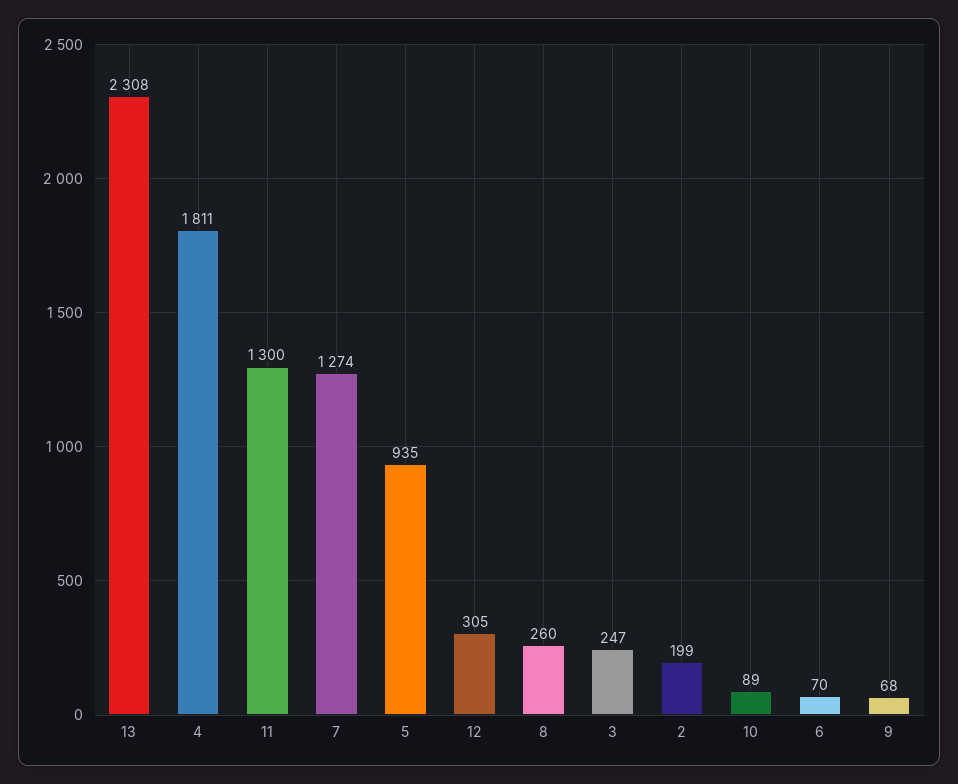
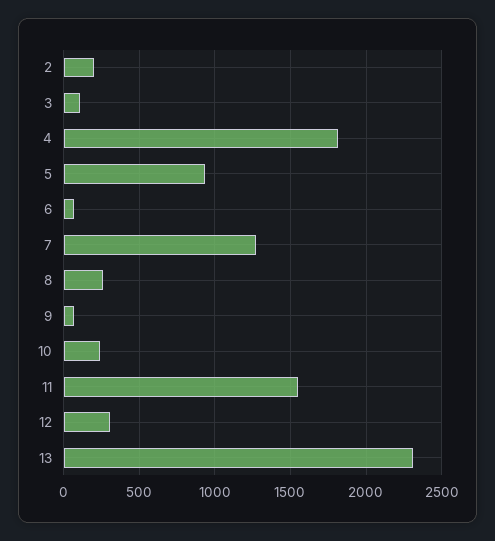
  {
    "13": 2308,
    "4": 1811,
-   "11": 1300,
+   "11": 1550,
    "7": 1274,
    "5": 935,
    "12": 305,
    "8": 260,
-   "3": 247,
+   "3": 100,
    "2": 199,
-   "10": 89,
+   "10": 250,
    "6": 70,
    "9": 68
  }

